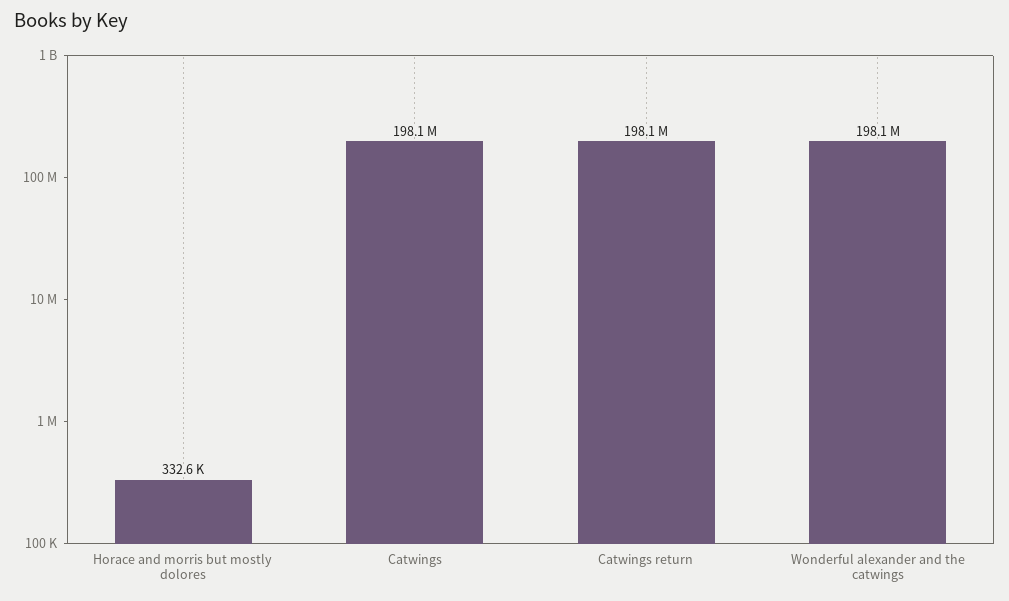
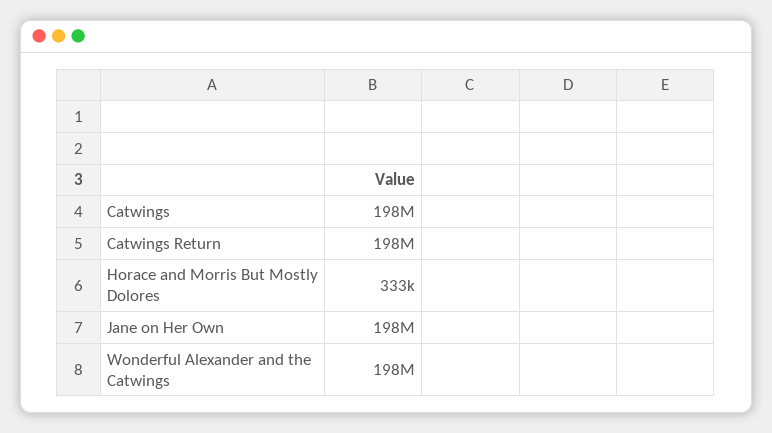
  {
    "Horace and morris but mostly dolores": 332600,
    "Catwings": 198100000,
    "Catwings return": 198100000,
-   "Wonderful alexander and the catwings": 198100000
+   "Wonderful alexander and the catwings": 198100000,
+   "Jane on Her Own": 198000000
  }

